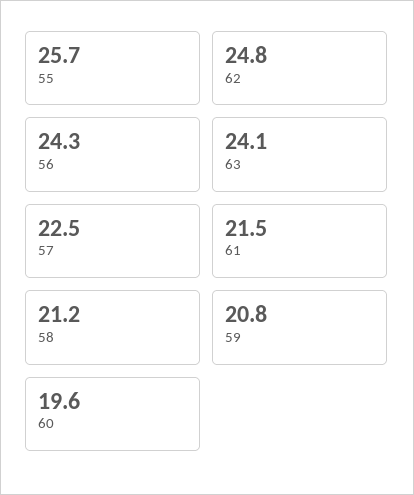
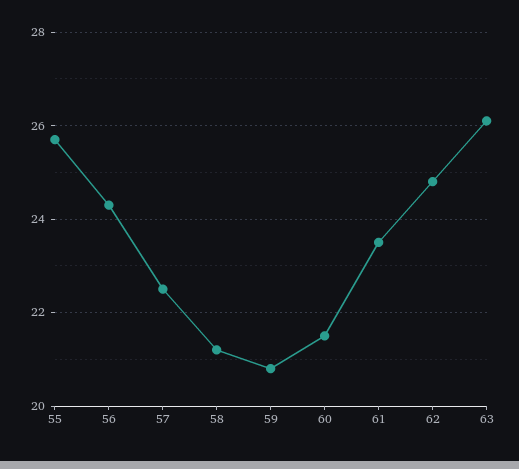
  {
    "55": 25.7,
    "62": 24.8,
    "56": 24.3,
-   "63": 24.1,
+   "63": 26,
    "57": 22.5,
-   "61": 21.5,
+   "61": 23.5,
    "58": 21.2,
    "59": 20.8,
-   "60": 19.6
+   "60": 21.5
  }

